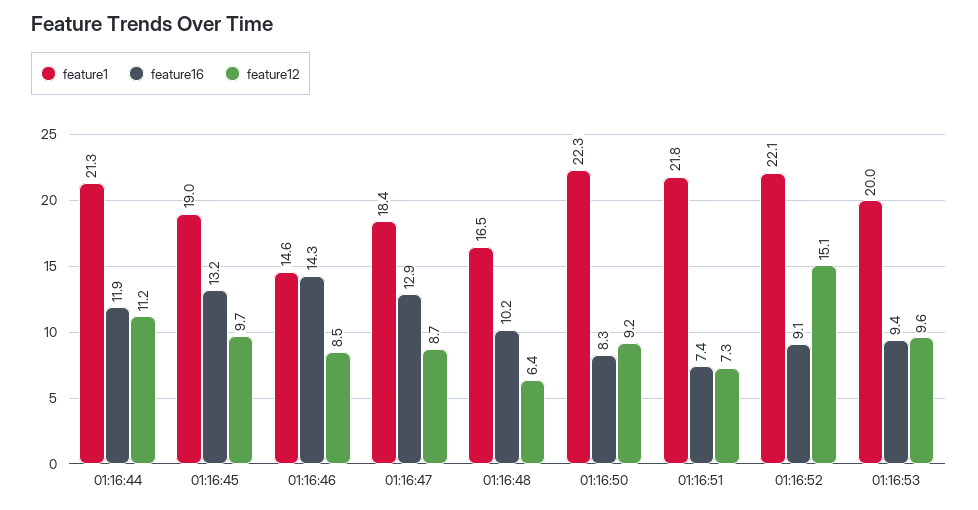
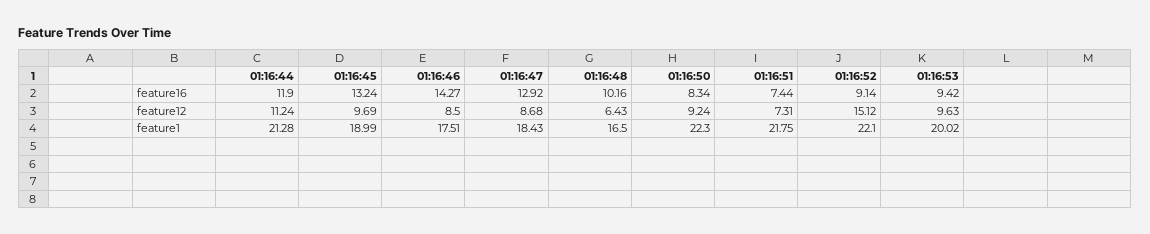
  {
    "feature1": {
      "01:16:44": 21.28,
      "01:16:45": 18.99,
-     "01:16:46": 14.6,
+     "01:16:46": 17.51,
      "01:16:47": 18.43,
      "01:16:48": 16.5,
      "01:16:50": 22.3,
      "01:16:51": 21.75,
      "01:16:52": 22.1,
      "01:16:53": 20.02
    },
    "feature16": {
      "01:16:44": 11.9,
      "01:16:45": 13.24,
      "01:16:46": 14.27,
      "01:16:47": 12.92,
      "01:16:48": 10.16,
      "01:16:50": 8.34,
      "01:16:51": 7.44,
      "01:16:52": 9.14,
      "01:16:53": 9.42
    },
    "feature12": {
      "01:16:44": 11.24,
      "01:16:45": 9.69,
      "01:16:46": 8.5,
      "01:16:47": 8.68,
      "01:16:48": 6.43,
      "01:16:50": 9.24,
      "01:16:51": 7.31,
      "01:16:52": 15.12,
      "01:16:53": 9.63
    }
  }

